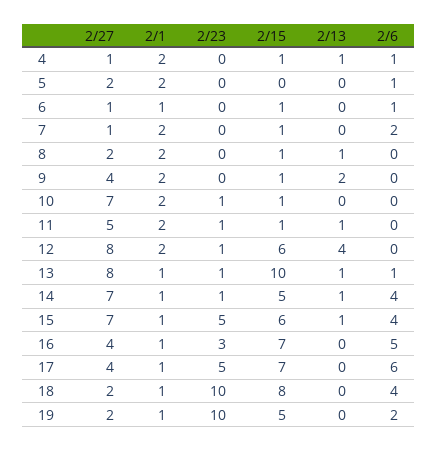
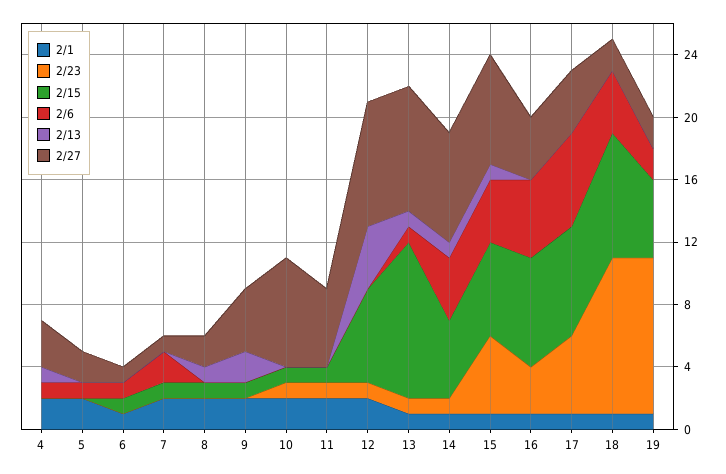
  {
    "2/27": {
-     "4": 1,
+     "4": 3,
      "5": 2,
      "6": 1,
      "7": 1,
      "8": 2,
      "9": 4,
      "10": 7,
      "11": 5,
      "12": 8,
      "13": 8,
      "14": 7,
      "15": 7,
      "16": 4,
      "17": 4,
      "18": 2,
      "19": 2
    },
    "2/1": {
      "4": 2,
      "5": 2,
      "6": 1,
      "7": 2,
      "8": 2,
      "9": 2,
      "10": 2,
      "11": 2,
      "12": 2,
      "13": 1,
      "14": 1,
      "15": 1,
      "16": 1,
      "17": 1,
      "18": 1,
      "19": 1
    },
    "2/23": {
      "4": 0,
      "5": 0,
      "6": 0,
      "7": 0,
      "8": 0,
      "9": 0,
      "10": 1,
      "11": 1,
      "12": 1,
      "13": 1,
      "14": 1,
      "15": 5,
      "16": 3,
      "17": 5,
      "18": 10,
      "19": 10
    },
    "2/15": {
-     "4": 1,
+     "4": 0,
      "5": 0,
      "6": 1,
      "7": 1,
      "8": 1,
      "9": 1,
      "10": 1,
      "11": 1,
      "12": 6,
      "13": 10,
      "14": 5,
      "15": 6,
      "16": 7,
      "17": 7,
      "18": 8,
      "19": 5
    },
    "2/13": {
      "4": 1,
      "5": 0,
      "6": 0,
      "7": 0,
      "8": 1,
      "9": 2,
      "10": 0,
-     "11": 1,
+     "11": 0,
      "12": 4,
      "13": 1,
      "14": 1,
      "15": 1,
      "16": 0,
      "17": 0,
      "18": 0,
      "19": 0
    },
    "2/6": {
      "4": 1,
      "5": 1,
      "6": 1,
      "7": 2,
      "8": 0,
      "9": 0,
      "10": 0,
      "11": 0,
      "12": 0,
      "13": 1,
      "14": 4,
      "15": 4,
      "16": 5,
      "17": 6,
      "18": 4,
      "19": 2
    }
  }

